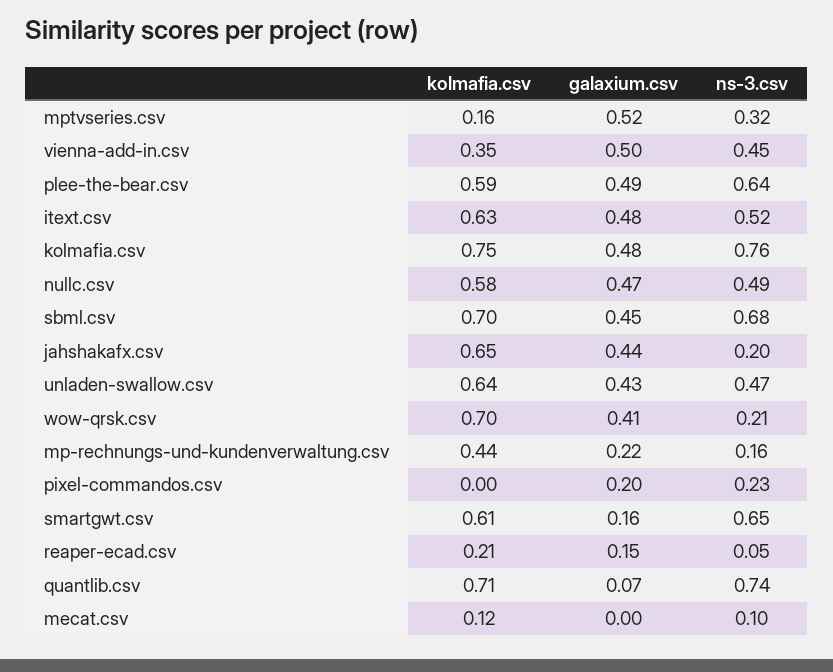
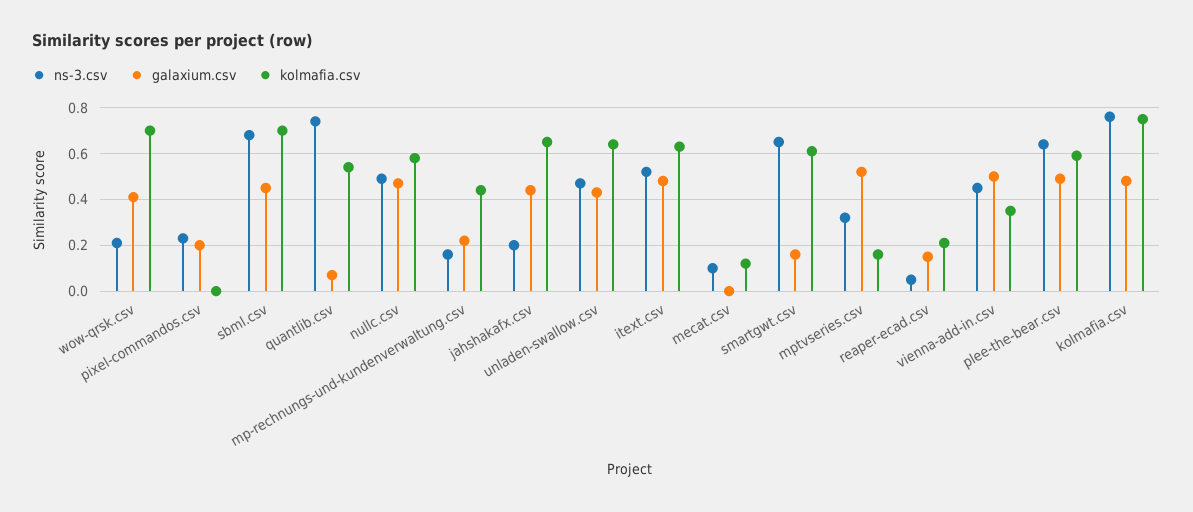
  {
    "kolmafia.csv": {
      "mptvseries.csv": 0.16,
      "vienna-add-in.csv": 0.35,
      "plee-the-bear.csv": 0.59,
      "itext.csv": 0.63,
      "kolmafia.csv": 0.75,
      "nullc.csv": 0.58,
      "sbml.csv": 0.7,
      "jahshakafx.csv": 0.65,
      "unladen-swallow.csv": 0.64,
      "wow-qrsk.csv": 0.7,
      "mp-rechnungs-und-kundenverwaltung.csv": 0.44,
      "pixel-commandos.csv": 0,
      "smartgwt.csv": 0.61,
      "reaper-ecad.csv": 0.21,
-     "quantlib.csv": 0.71,
+     "quantlib.csv": 0.55,
      "mecat.csv": 0.12
    },
    "galaxium.csv": {
      "mptvseries.csv": 0.52,
      "vienna-add-in.csv": 0.5,
      "plee-the-bear.csv": 0.49,
      "itext.csv": 0.48,
      "kolmafia.csv": 0.48,
      "nullc.csv": 0.47,
      "sbml.csv": 0.45,
      "jahshakafx.csv": 0.44,
      "unladen-swallow.csv": 0.43,
      "wow-qrsk.csv": 0.41,
      "mp-rechnungs-und-kundenverwaltung.csv": 0.22,
      "pixel-commandos.csv": 0.2,
      "smartgwt.csv": 0.16,
      "reaper-ecad.csv": 0.15,
      "quantlib.csv": 0.07,
      "mecat.csv": 0
    },
    "ns-3.csv": {
      "mptvseries.csv": 0.32,
      "vienna-add-in.csv": 0.45,
      "plee-the-bear.csv": 0.64,
      "itext.csv": 0.52,
      "kolmafia.csv": 0.76,
      "nullc.csv": 0.49,
      "sbml.csv": 0.68,
      "jahshakafx.csv": 0.2,
      "unladen-swallow.csv": 0.47,
      "wow-qrsk.csv": 0.21,
      "mp-rechnungs-und-kundenverwaltung.csv": 0.16,
      "pixel-commandos.csv": 0.23,
      "smartgwt.csv": 0.65,
      "reaper-ecad.csv": 0.05,
      "quantlib.csv": 0.74,
      "mecat.csv": 0.1
    }
  }

